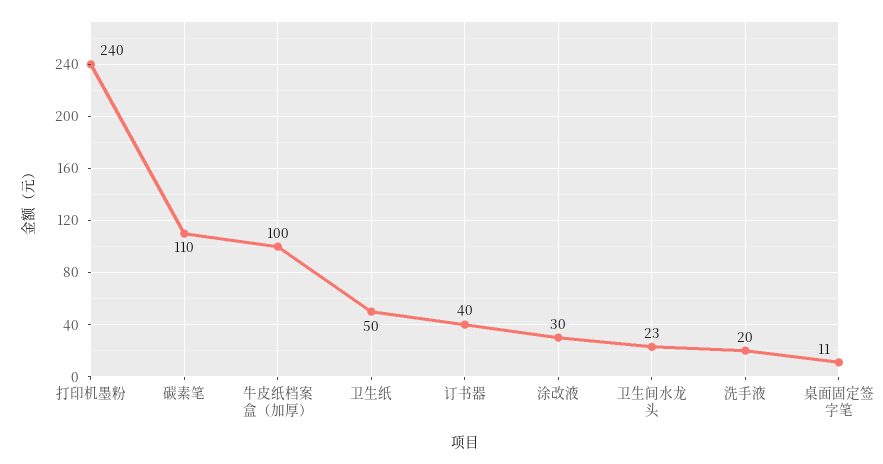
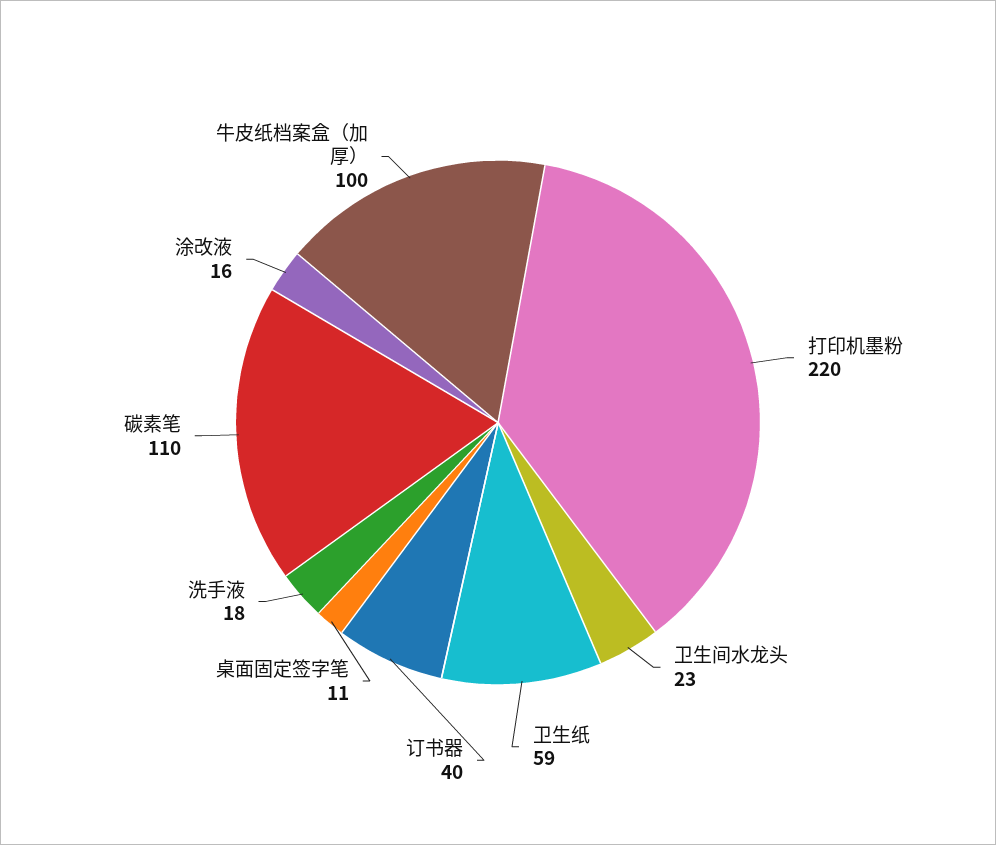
  {
-   "打印机墨粉": 240,
+   "打印机墨粉": 220,
    "碳素笔": 110,
    "牛皮纸档案盒（加厚）": 100,
-   "卫生纸": 50,
+   "卫生纸": 59,
    "订书器": 40,
-   "涂改液": 30,
+   "涂改液": 16,
    "卫生间水龙头": 23,
-   "洗手液": 20,
+   "洗手液": 18,
    "桌面固定签字笔": 11
  }

